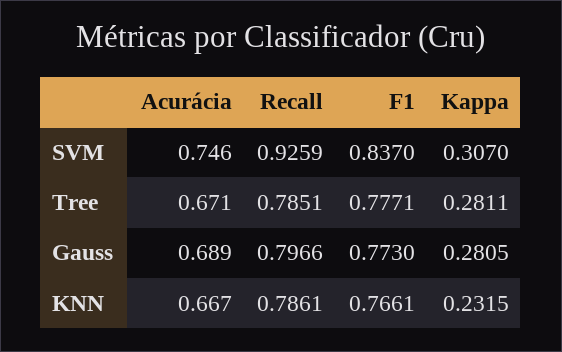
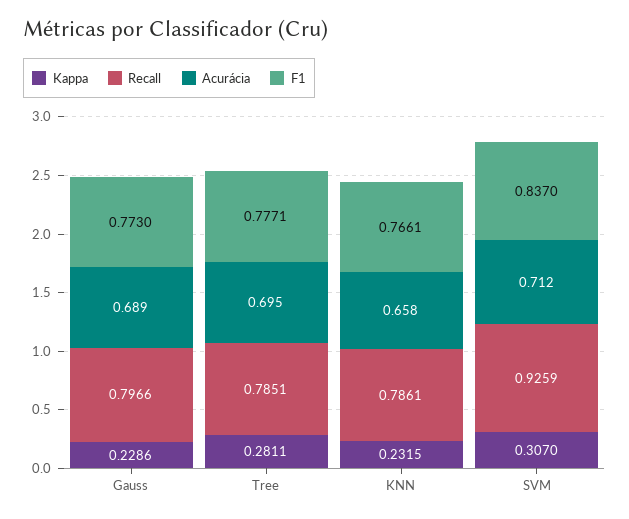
  {
    "Acurácia": {
-     "SVM": 0.746,
+     "SVM": 0.712,
-     "Tree": 0.671,
+     "Tree": 0.695,
      "Gauss": 0.689,
-     "KNN": 0.667
+     "KNN": 0.658
    },
    "Recall": {
      "SVM": 0.9259,
      "Tree": 0.7851,
      "Gauss": 0.7966,
      "KNN": 0.7861
    },
    "F1": {
      "SVM": 0.837,
      "Tree": 0.7771,
      "Gauss": 0.773,
      "KNN": 0.7661
    },
    "Kappa": {
      "SVM": 0.307,
      "Tree": 0.2811,
-     "Gauss": 0.2805,
+     "Gauss": 0.2286,
      "KNN": 0.2315
    }
  }

